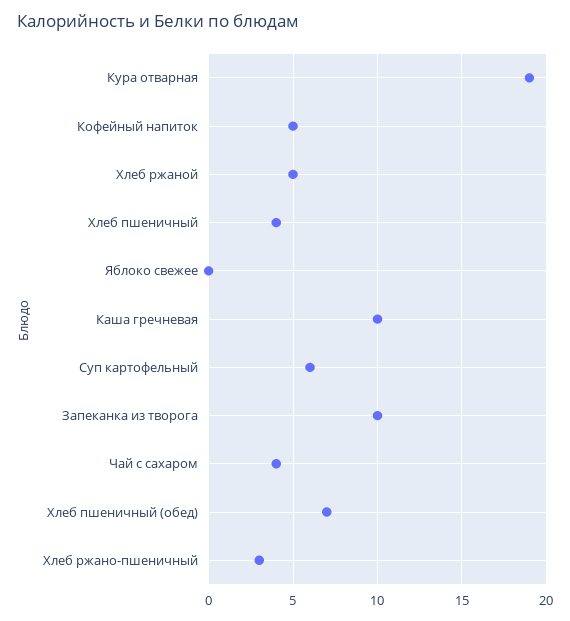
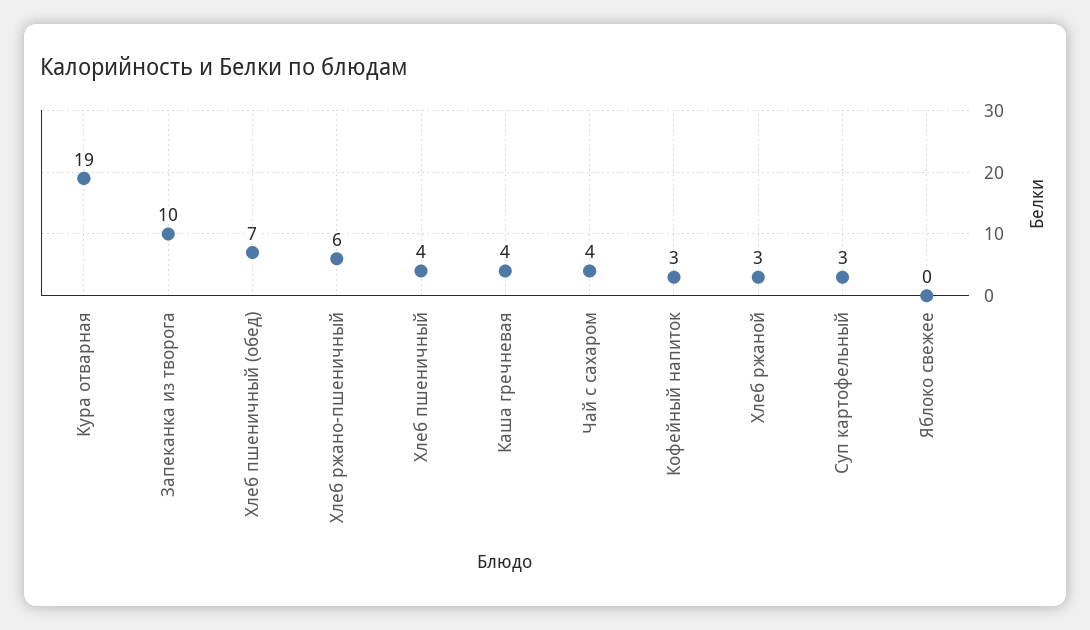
  {
    "Кура отварная": 19,
-   "Кофейный напиток": 5,
+   "Кофейный напиток": 3,
-   "Хлеб ржаной": 5,
+   "Хлеб ржаной": 3,
    "Хлеб пшеничный": 4,
    "Яблоко свежее": 0,
-   "Каша гречневая": 10,
+   "Каша гречневая": 4,
-   "Суп картофельный": 6,
+   "Суп картофельный": 3,
    "Запеканка из творога": 10,
    "Чай с сахаром": 4,
    "Хлеб пшеничный (обед)": 7,
-   "Хлеб ржано-пшеничный": 3
+   "Хлеб ржано-пшеничный": 6
  }

